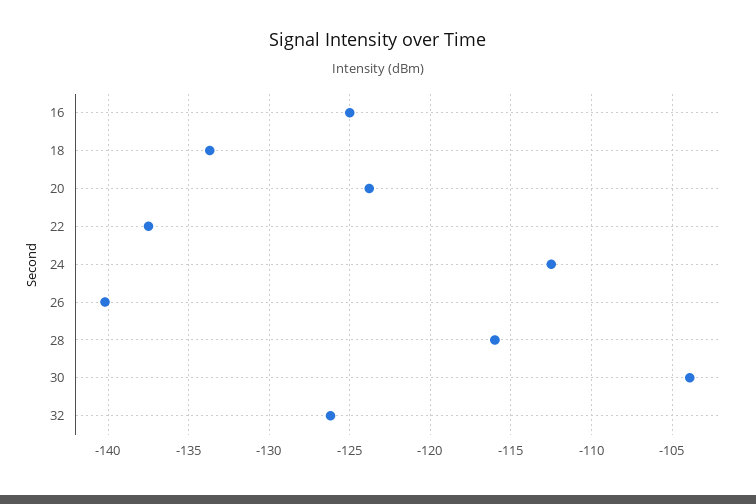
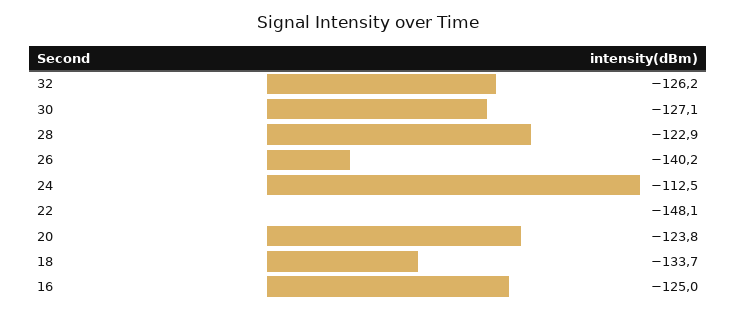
  {
    "16": -125,
    "18": -133.7,
    "20": -123.8,
-   "22": -137.5,
+   "22": -148.1,
    "24": -112.5,
    "26": -140.2,
-   "28": -116,
+   "28": -122.9,
-   "30": -104,
+   "30": -127.1,
    "32": -126.2
  }

